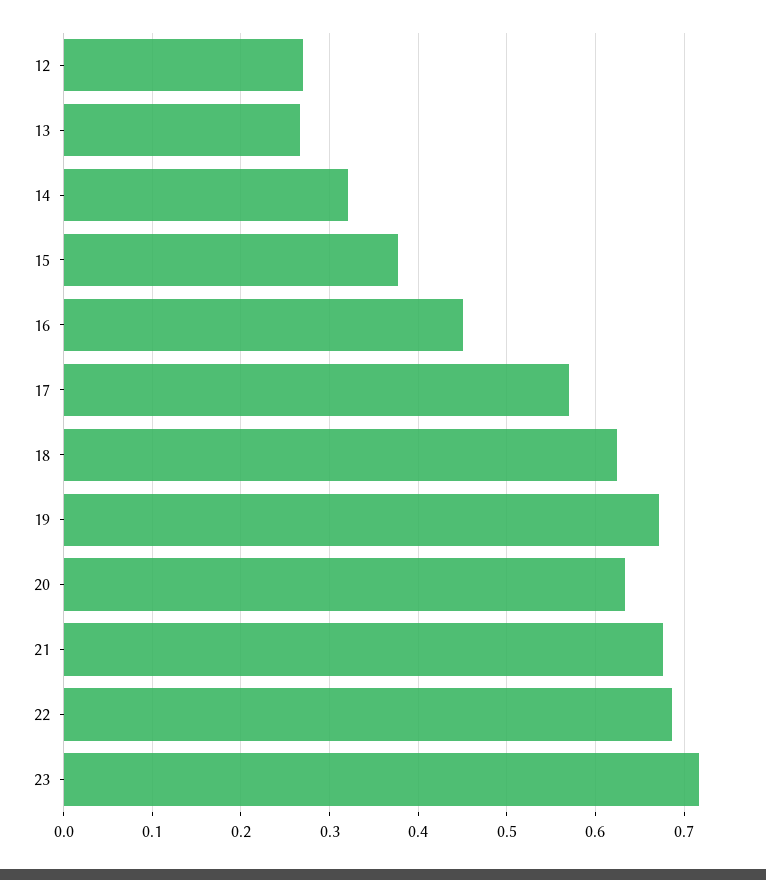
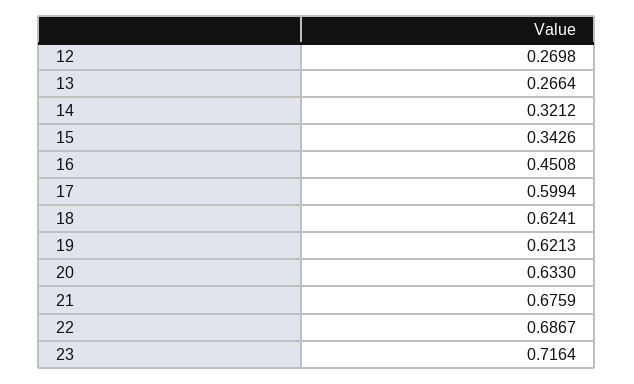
  {
    "12": 0.2698,
    "13": 0.2664,
    "14": 0.3212,
-   "15": 0.38,
+   "15": 0.3426,
    "16": 0.4508,
-   "17": 0.57,
+   "17": 0.5994,
    "18": 0.6241,
-   "19": 0.67,
+   "19": 0.6213,
    "20": 0.633,
    "21": 0.6759,
    "22": 0.6867,
    "23": 0.7164
  }

